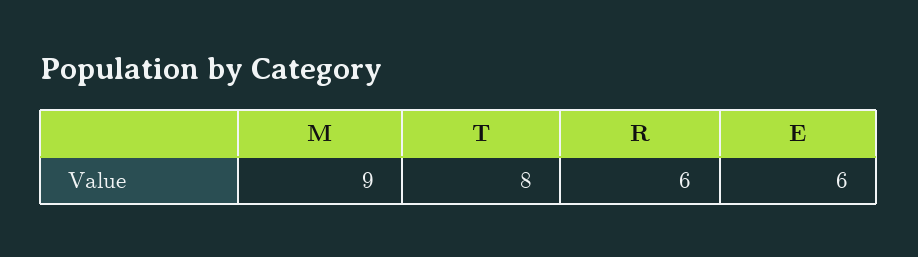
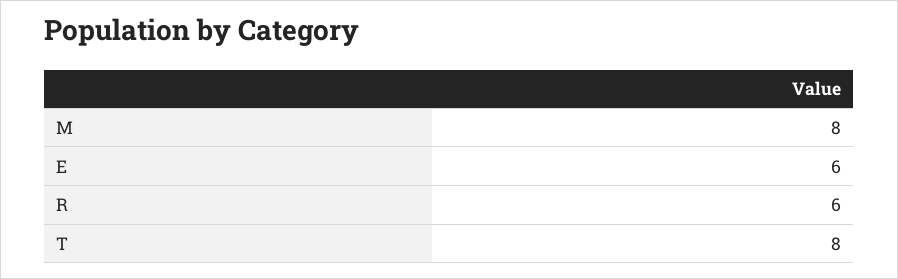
  {
-   "M": 9,
+   "M": 8,
    "T": 8,
    "R": 6,
    "E": 6
  }

